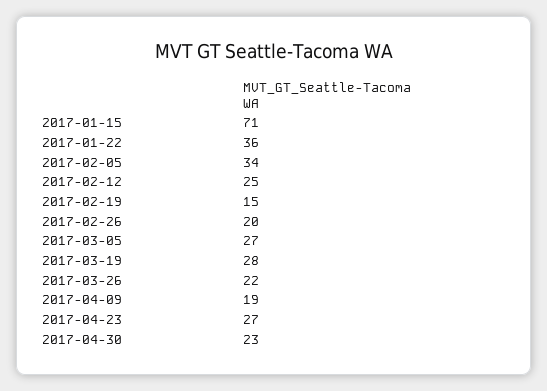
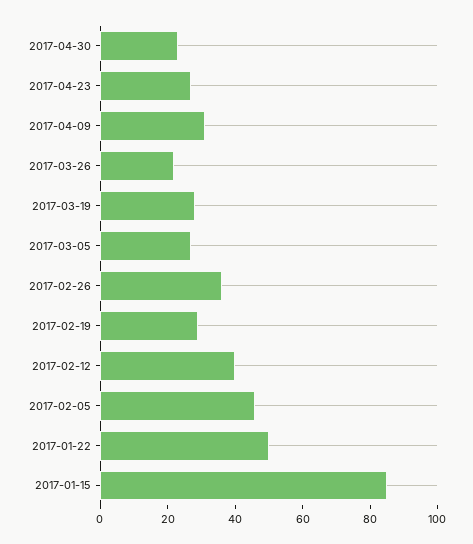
  {
-   "2017-01-15": 71,
+   "2017-01-15": 85,
-   "2017-01-22": 36,
+   "2017-01-22": 50,
-   "2017-02-05": 34,
+   "2017-02-05": 45,
-   "2017-02-12": 25,
+   "2017-02-12": 40,
-   "2017-02-19": 15,
+   "2017-02-19": 30,
-   "2017-02-26": 20,
+   "2017-02-26": 35,
    "2017-03-05": 27,
    "2017-03-19": 28,
    "2017-03-26": 22,
-   "2017-04-09": 19,
+   "2017-04-09": 30,
    "2017-04-23": 27,
    "2017-04-30": 23
  }

